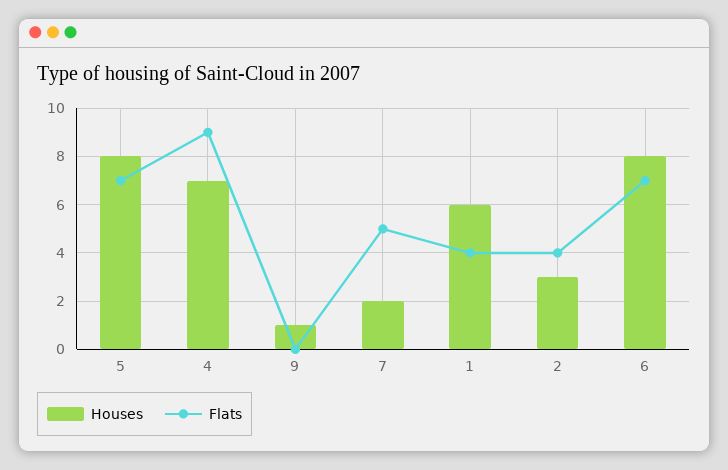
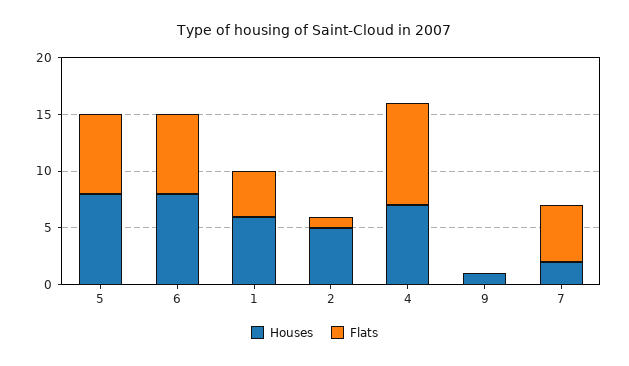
  {
    "Houses": {
      "5": 8,
      "4": 7,
      "9": 1,
      "7": 2,
      "1": 6,
-     "2": 3,
+     "2": 5,
      "6": 8
    },
    "Flats": {
      "5": 7,
      "4": 9,
      "9": 0,
      "7": 5,
      "1": 4,
-     "2": 4,
+     "2": 1,
      "6": 7
    }
  }

